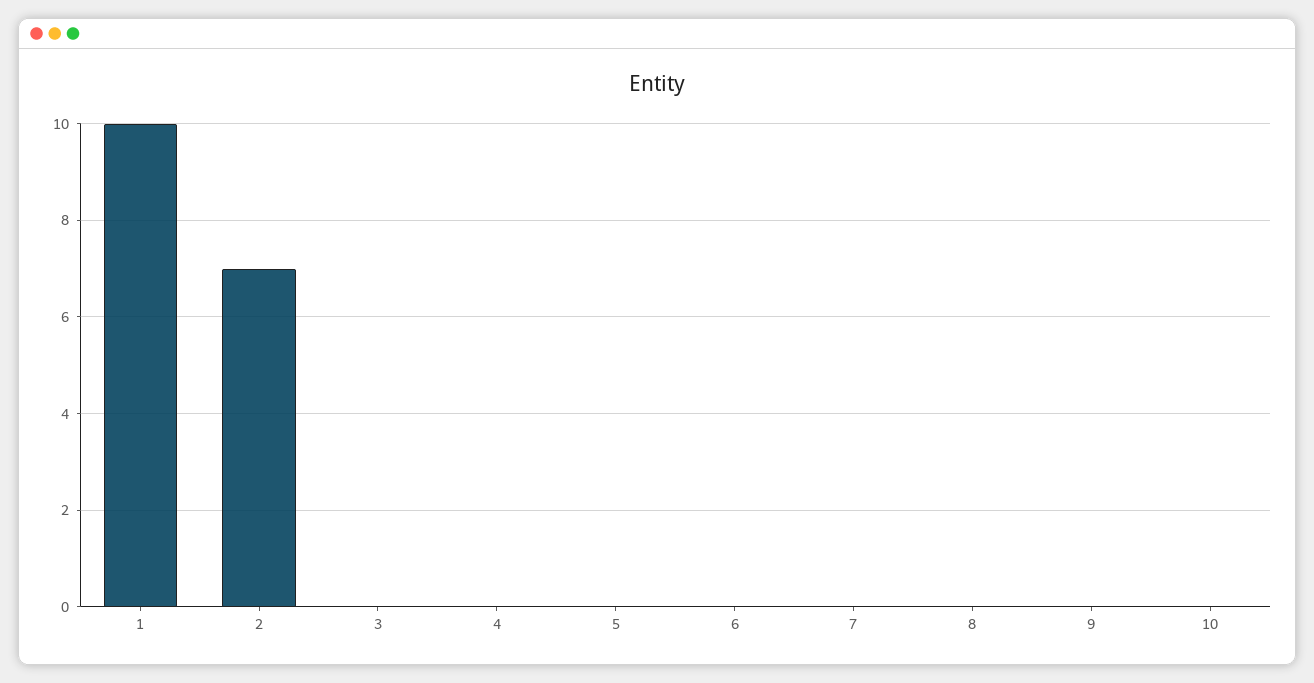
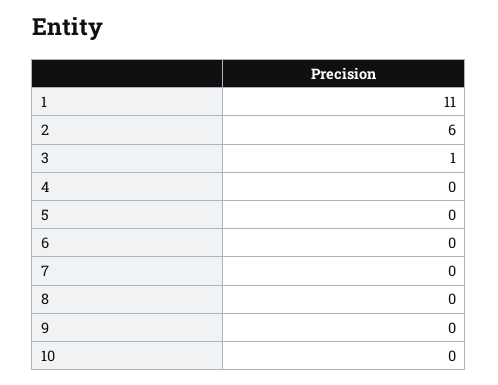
  {
-   "1": 10,
+   "1": 11,
-   "2": 7,
+   "2": 6,
-   "3": 0,
+   "3": 1,
    "4": 0,
    "5": 0,
    "6": 0,
    "7": 0,
    "8": 0,
    "9": 0,
    "10": 0
  }

